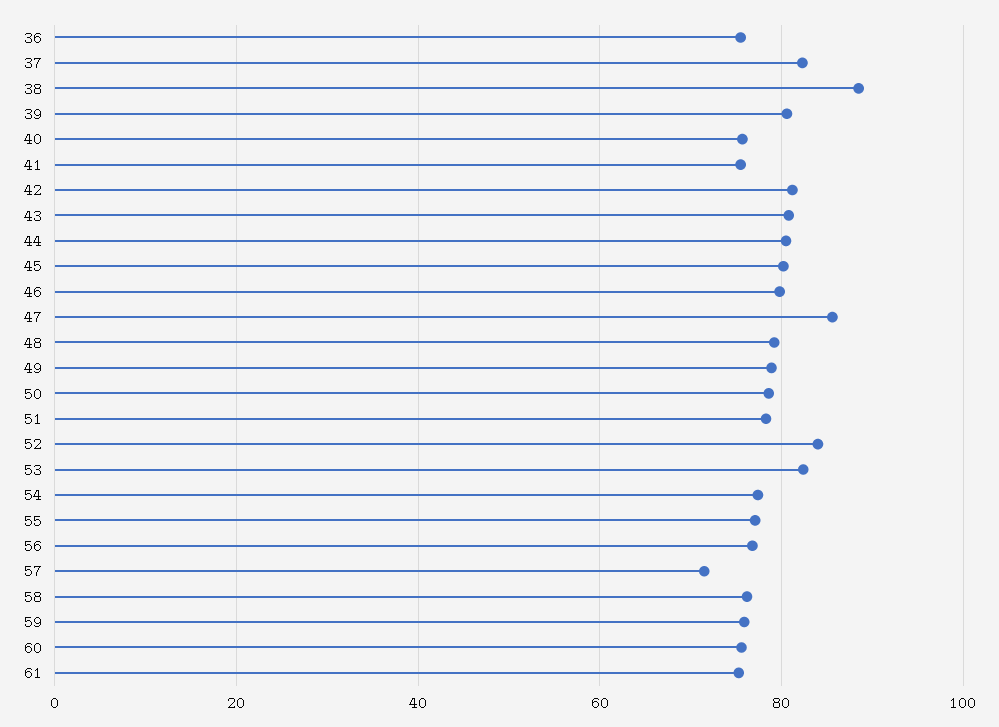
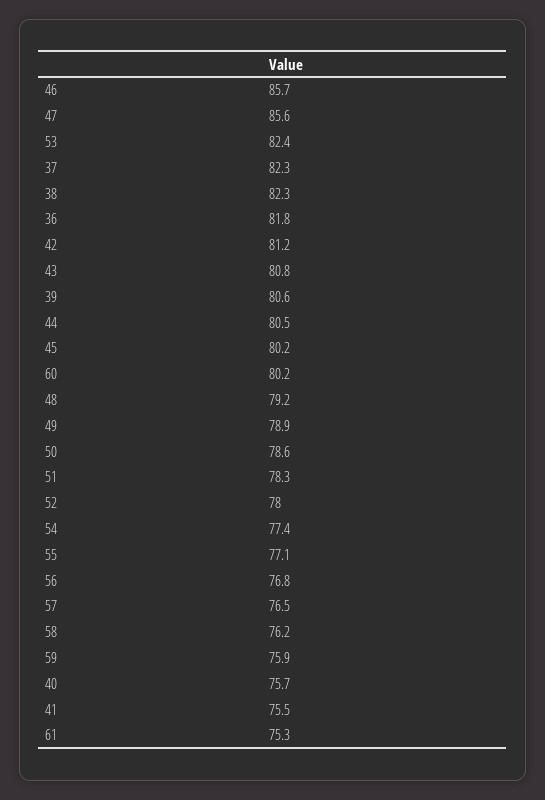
  {
-   "36": 76,
+   "36": 81.8,
    "37": 82.3,
-   "38": 88,
+   "38": 82.3,
    "39": 80.6,
    "40": 75.7,
    "41": 75.5,
    "42": 81.2,
    "43": 80.8,
    "44": 80.5,
    "45": 80.2,
-   "46": 80,
+   "46": 85.7,
    "47": 85.6,
    "48": 79.2,
    "49": 78.9,
    "50": 78.6,
    "51": 78.3,
-   "52": 84,
+   "52": 78,
    "53": 82.4,
    "54": 77.4,
    "55": 77.1,
    "56": 76.8,
-   "57": 72,
+   "57": 76.5,
    "58": 76.2,
    "59": 75.9,
-   "60": 76,
+   "60": 80.2,
    "61": 75.3
  }

